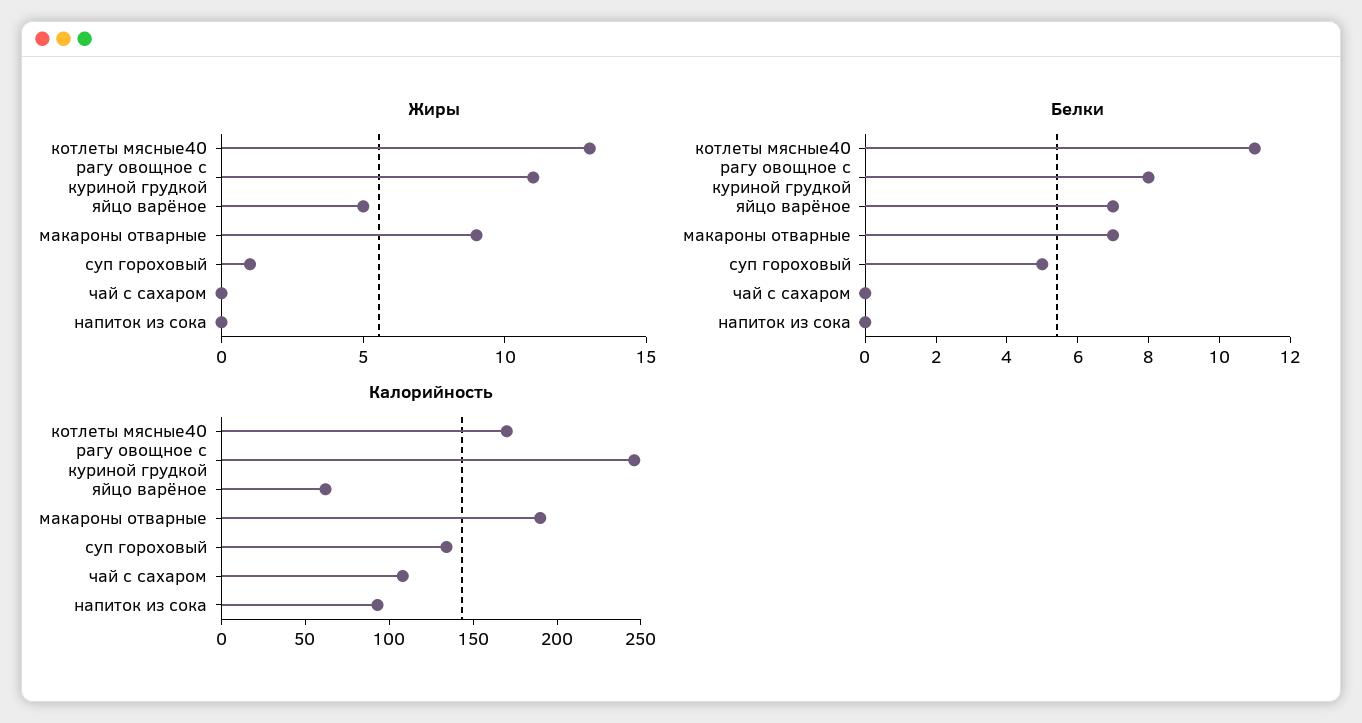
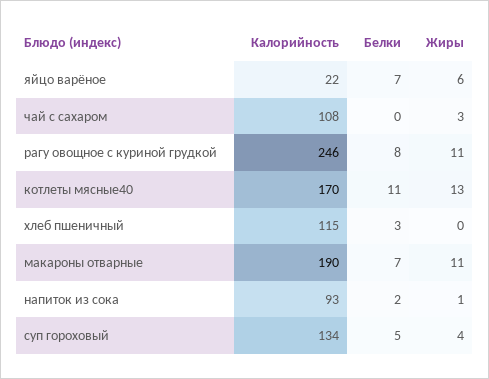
  {
    "Жиры": {
      "котлеты мясные40": 13,
      "рагу овощное с куриной грудкой": 11,
-     "яйцо варёное": 5,
+     "яйцо варёное": 6,
-     "макароны отварные": 9,
+     "макароны отварные": 11,
-     "суп гороховый": 1,
+     "суп гороховый": 4,
-     "чай с сахаром": 0,
+     "чай с сахаром": 3,
-     "напиток из сока": 0
+     "напиток из сока": 1,
+     "хлеб пшеничный": 0
    },
    "Белки": {
      "котлеты мясные40": 11,
      "рагу овощное с куриной грудкой": 8,
      "яйцо варёное": 7,
      "макароны отварные": 7,
      "суп гороховый": 5,
      "чай с сахаром": 0,
-     "напиток из сока": 0
+     "напиток из сока": 2,
+     "хлеб пшеничный": 3
    },
    "Калорийность": {
      "котлеты мясные40": 170,
      "рагу овощное с куриной грудкой": 246,
-     "яйцо варёное": 60,
+     "яйцо варёное": 22,
      "макароны отварные": 190,
      "суп гороховый": 134,
      "чай с сахаром": 108,
-     "напиток из сока": 93
+     "напиток из сока": 93,
+     "хлеб пшеничный": 115
    }
  }

